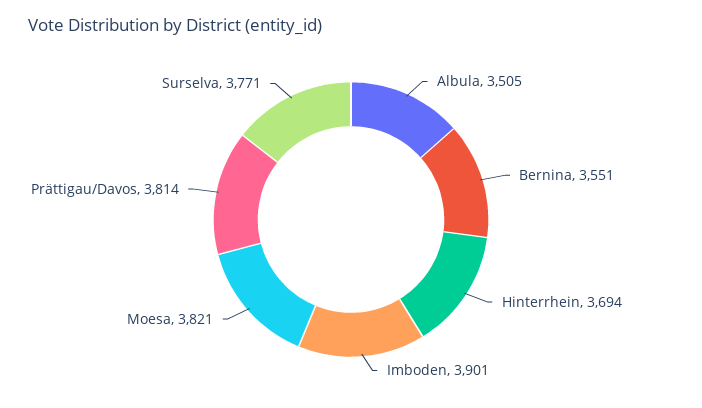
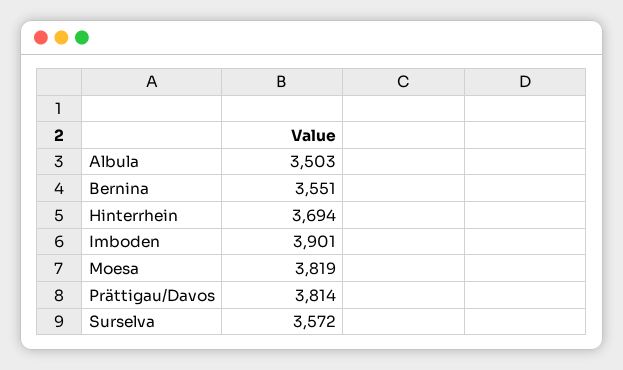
  {
-   "Albula": 3505,
+   "Albula": 3503,
    "Bernina": 3551,
    "Hinterrhein": 3694,
    "Imboden": 3901,
-   "Moesa": 3821,
+   "Moesa": 3819,
    "Prättigau/Davos": 3814,
-   "Surselva": 3771
+   "Surselva": 3572
  }

